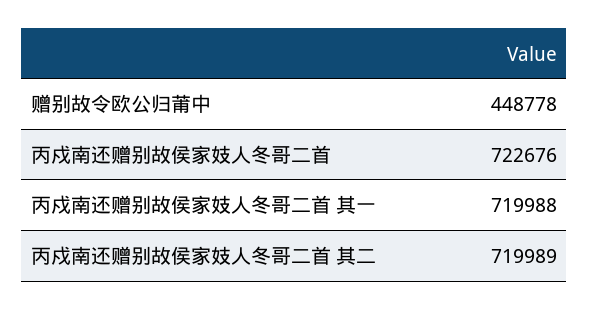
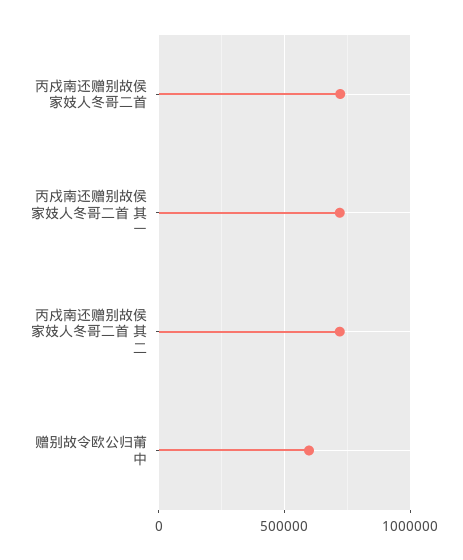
  {
-   "赠别故令欧公归莆中": 448778,
+   "赠别故令欧公归莆中": 600000,
    "丙戍南还赠别故侯家妓人冬哥二首": 722676,
    "丙戍南还赠别故侯家妓人冬哥二首 其一": 719988,
    "丙戍南还赠别故侯家妓人冬哥二首 其二": 719989
  }

